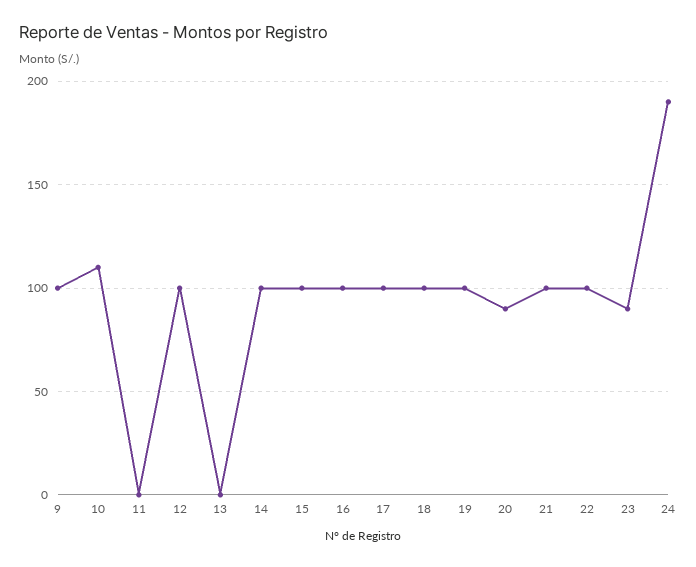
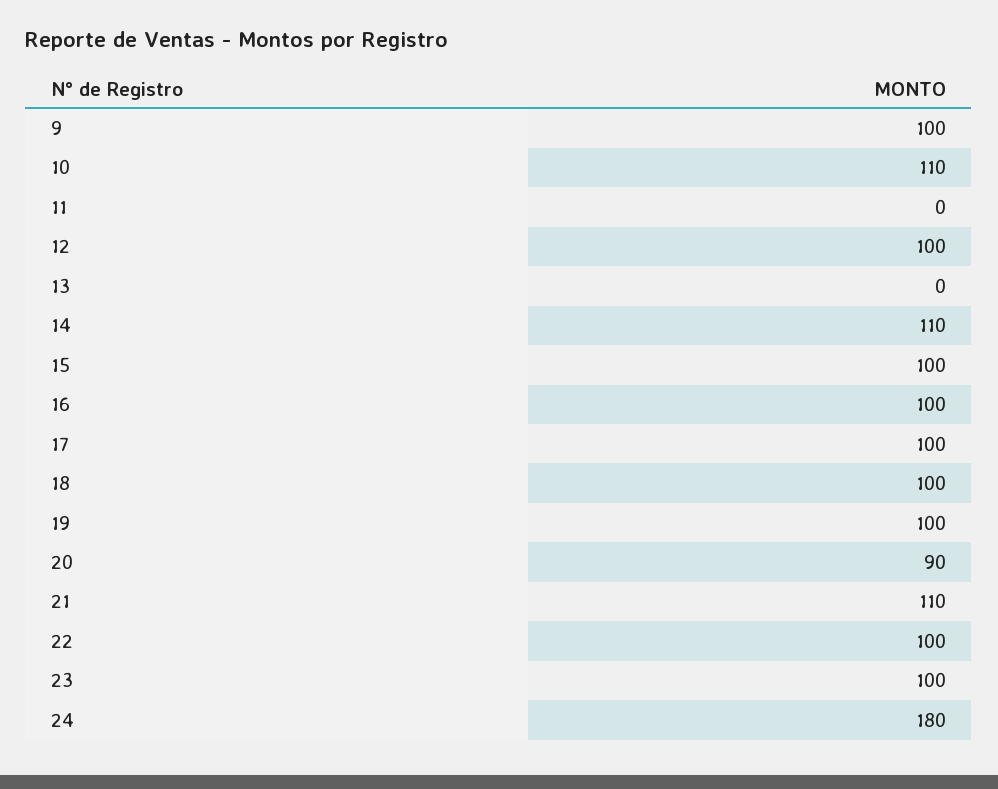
  {
    "9": 100,
    "10": 110,
    "11": 0,
    "12": 100,
    "13": 0,
-   "14": 100,
+   "14": 110,
    "15": 100,
    "16": 100,
    "17": 100,
    "18": 100,
    "19": 100,
    "20": 90,
-   "21": 100,
+   "21": 110,
    "22": 100,
-   "23": 90,
+   "23": 100,
-   "24": 190
+   "24": 180
  }

